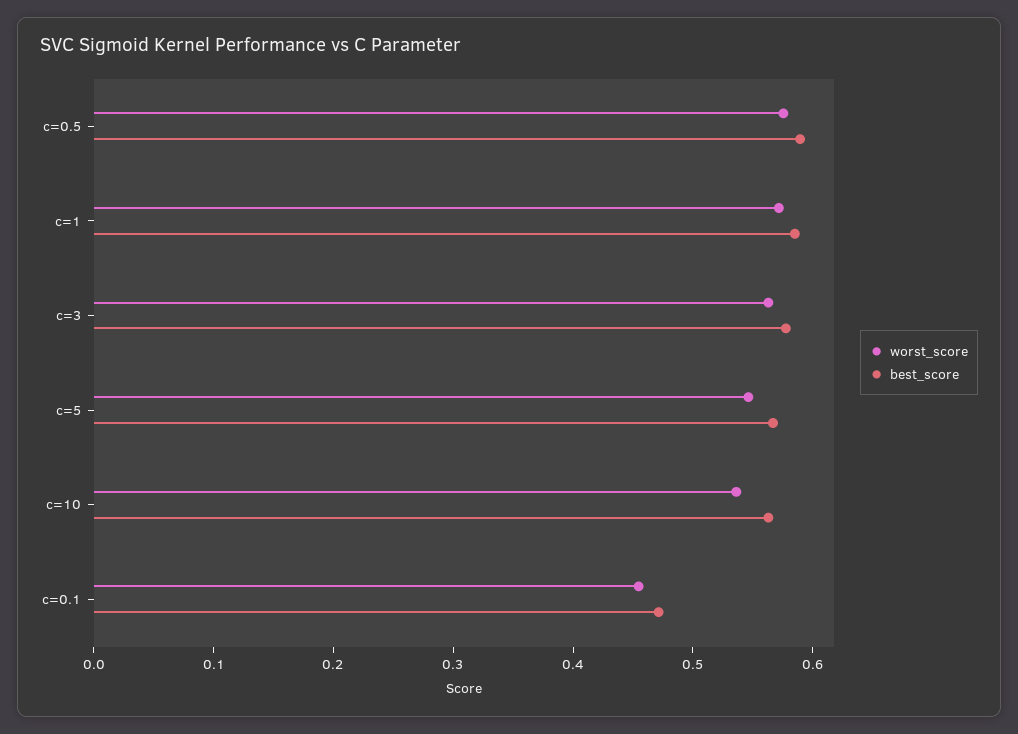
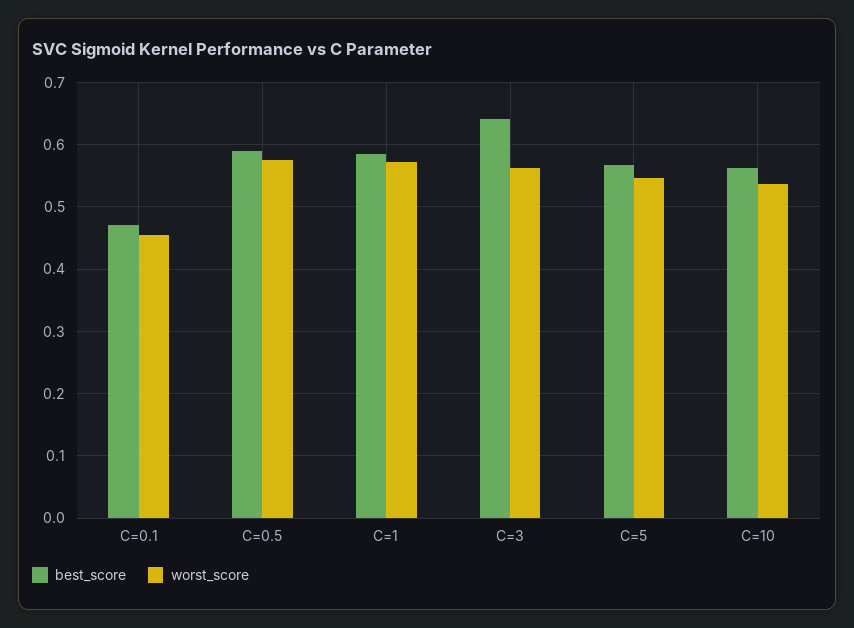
  {
    "worst_score": {
      "c=0.5": 0.58,
      "c=1": 0.57,
      "c=3": 0.56,
      "c=5": 0.55,
      "c=10": 0.54,
      "c=0.1": 0.45
    },
    "best_score": {
      "c=0.5": 0.59,
      "c=1": 0.59,
-     "c=3": 0.58,
+     "c=3": 0.64,
      "c=5": 0.57,
      "c=10": 0.56,
      "c=0.1": 0.47
    }
  }

